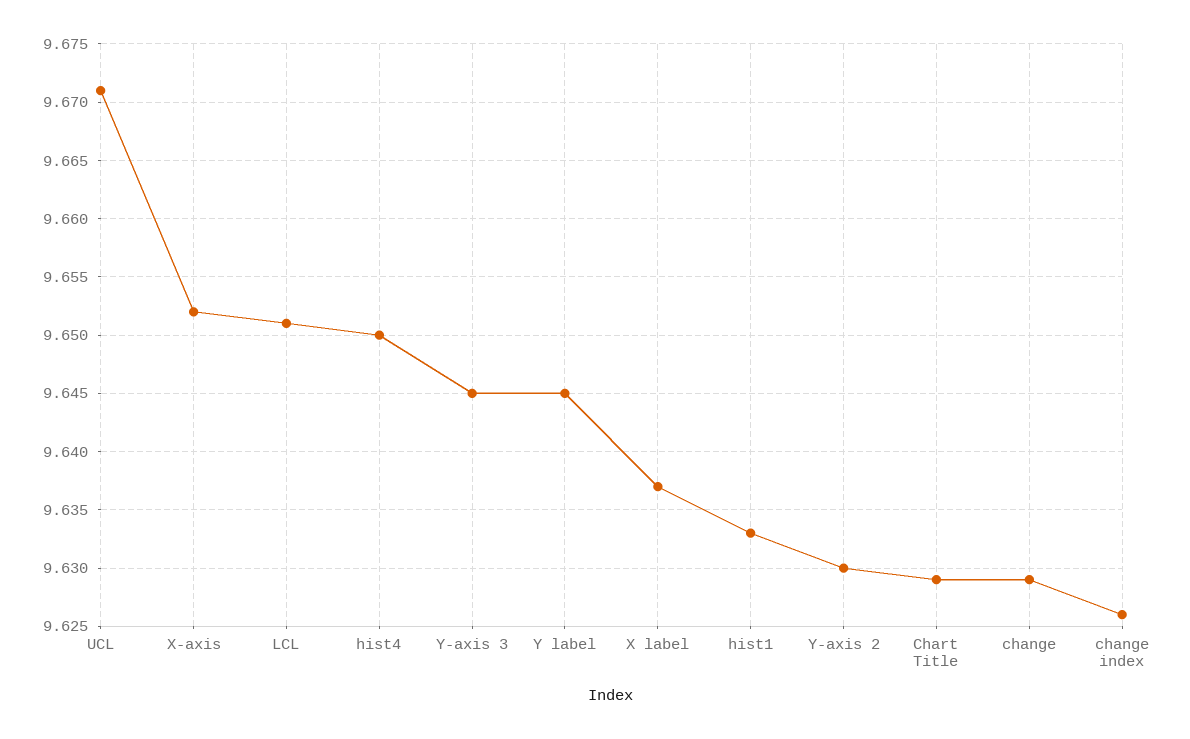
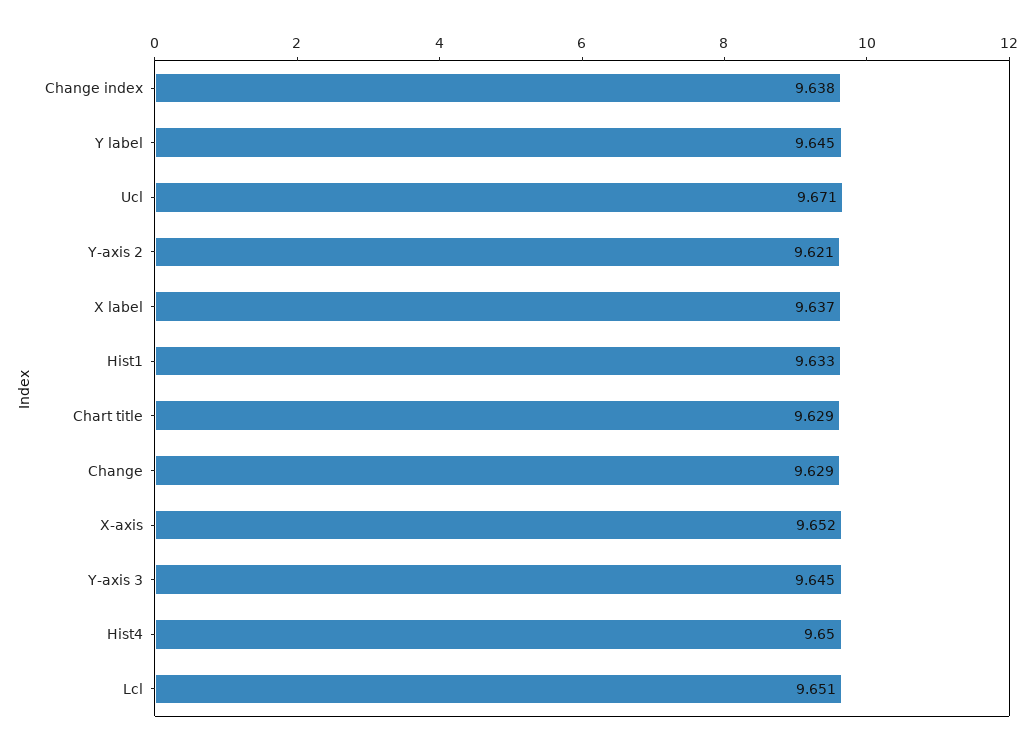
  {
    "UCL": 9.671,
    "X-axis": 9.652,
    "LCL": 9.651,
    "hist4": 9.65,
    "Y-axis 3": 9.645,
    "Y label": 9.645,
    "X label": 9.637,
    "hist1": 9.633,
-   "Y-axis 2": 9.63,
+   "Y-axis 2": 9.621,
    "Chart Title": 9.629,
    "change": 9.629,
-   "change index": 9.626
+   "change index": 9.638
  }

